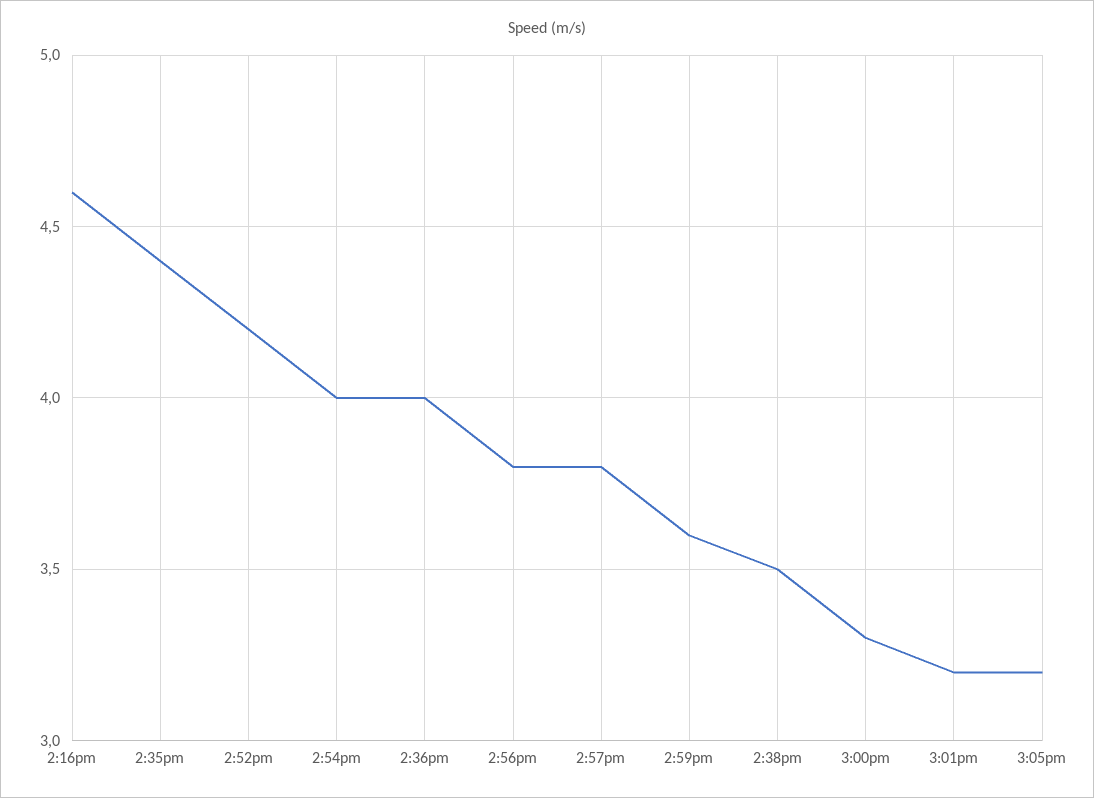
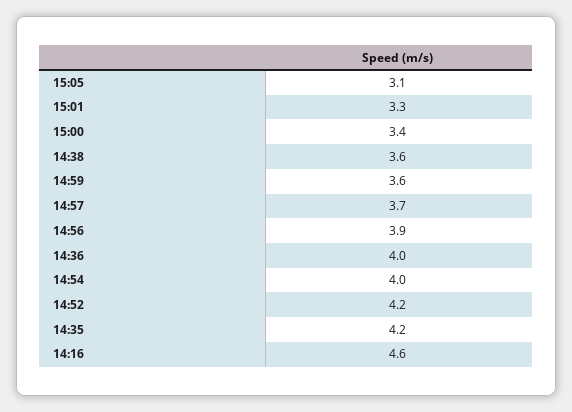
  {
    "2:16pm": 4.6,
-   "2:35pm": 4.4,
+   "2:35pm": 4.2,
    "2:52pm": 4.2,
    "2:54pm": 4,
    "2:36pm": 4,
-   "2:56pm": 3.8,
+   "2:56pm": 3.9,
-   "2:57pm": 3.8,
+   "2:57pm": 3.7,
    "2:59pm": 3.6,
-   "2:38pm": 3.5,
+   "2:38pm": 3.6,
-   "3:00pm": 3.3,
+   "3:00pm": 3.4,
-   "3:01pm": 3.2,
+   "3:01pm": 3.3,
-   "3:05pm": 3.2
+   "3:05pm": 3.1
  }

